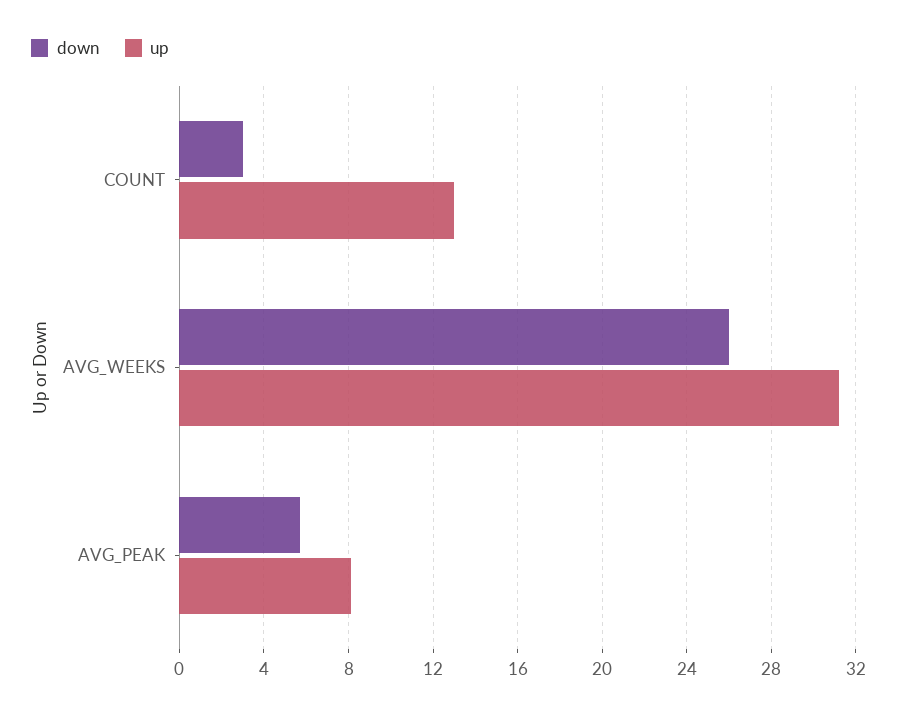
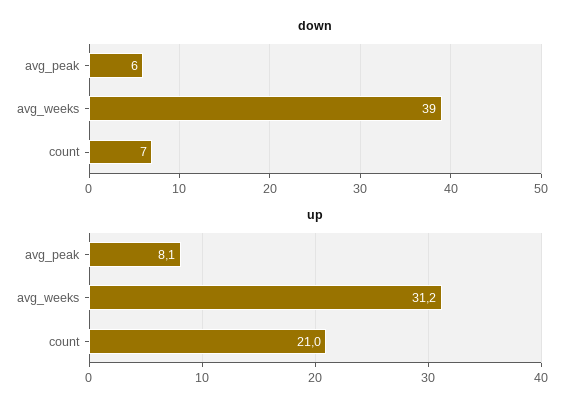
  {
    "down": {
-     "COUNT": 3,
+     "COUNT": 7,
-     "AVG_WEEKS": 26,
+     "AVG_WEEKS": 39,
      "AVG_PEAK": 6
    },
    "up": {
-     "COUNT": 13,
+     "COUNT": 21,
      "AVG_WEEKS": 31.2,
      "AVG_PEAK": 8.1
    }
  }

